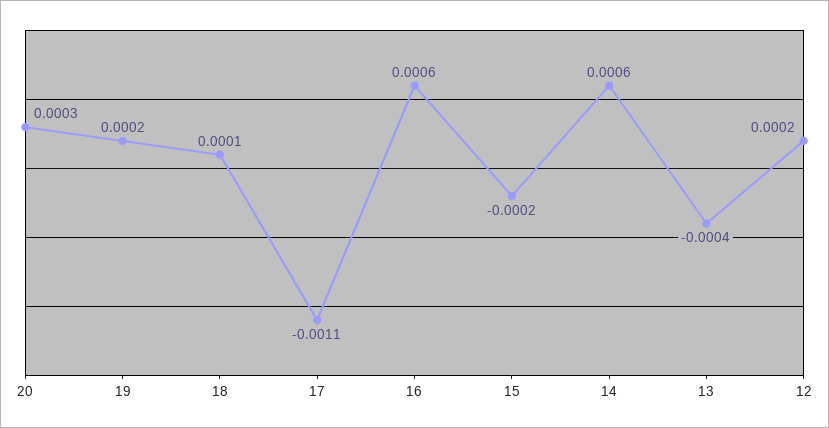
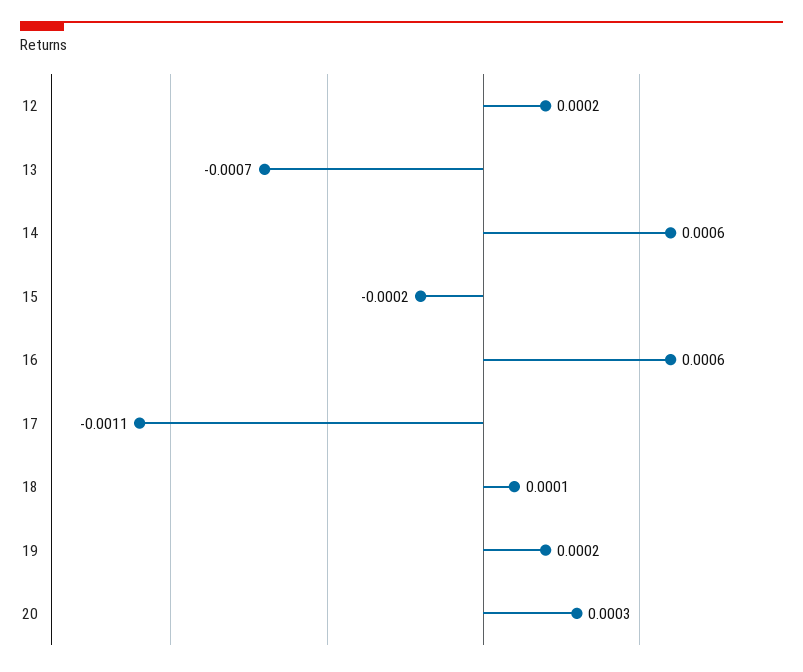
  {
    "20": 0.0003,
    "19": 0.0002,
    "18": 0.0001,
    "17": -0.0011,
    "16": 0.0006,
    "15": -0.0002,
    "14": 0.0006,
-   "13": -0.0004,
+   "13": -0.0007,
    "12": 0.0002
  }

